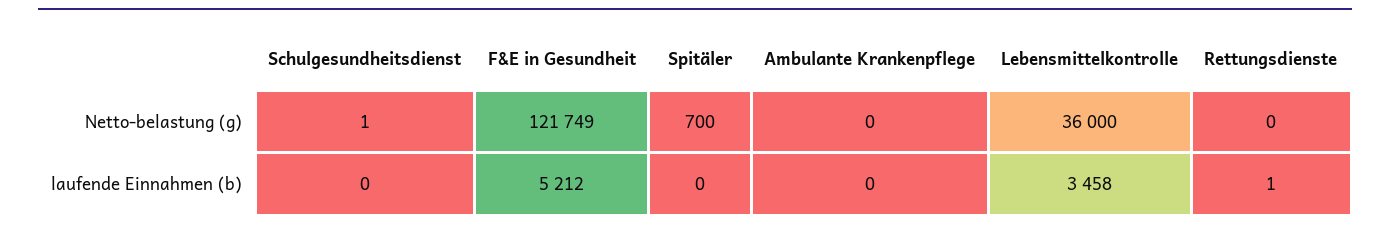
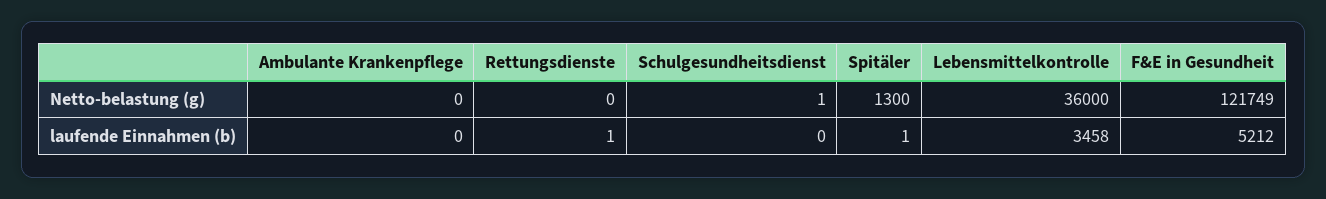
  {
    "Schulgesundheitsdienst": {
      "Netto-belastung (g)": 1,
      "laufende Einnahmen (b)": 0
    },
    "F&E in Gesundheit": {
      "Netto-belastung (g)": 121749,
      "laufende Einnahmen (b)": 5212
    },
    "Spitäler": {
-     "Netto-belastung (g)": 700,
+     "Netto-belastung (g)": 1300,
-     "laufende Einnahmen (b)": 0
+     "laufende Einnahmen (b)": 1
    },
    "Ambulante Krankenpflege": {
      "Netto-belastung (g)": 0,
      "laufende Einnahmen (b)": 0
    },
    "Lebensmittelkontrolle": {
      "Netto-belastung (g)": 36000,
      "laufende Einnahmen (b)": 3458
    },
    "Rettungsdienste": {
      "Netto-belastung (g)": 0,
      "laufende Einnahmen (b)": 1
    }
  }

